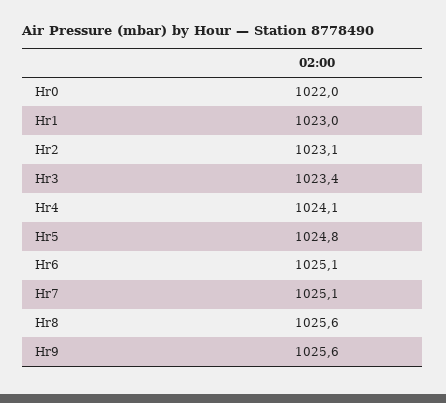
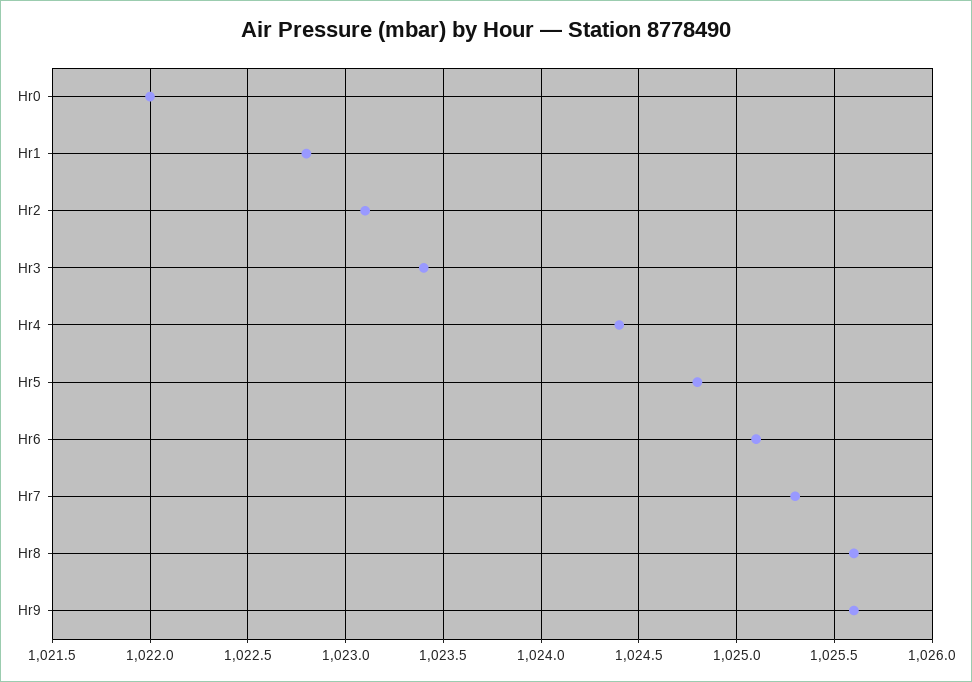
  {
    "Hr0": 1022,
-   "Hr1": 1023,
+   "Hr1": 1022.8,
    "Hr2": 1023.1,
    "Hr3": 1023.4,
-   "Hr4": 1024.1,
+   "Hr4": 1024.4,
    "Hr5": 1024.8,
    "Hr6": 1025.1,
-   "Hr7": 1025.1,
+   "Hr7": 1025.3,
    "Hr8": 1025.6,
    "Hr9": 1025.6
  }

